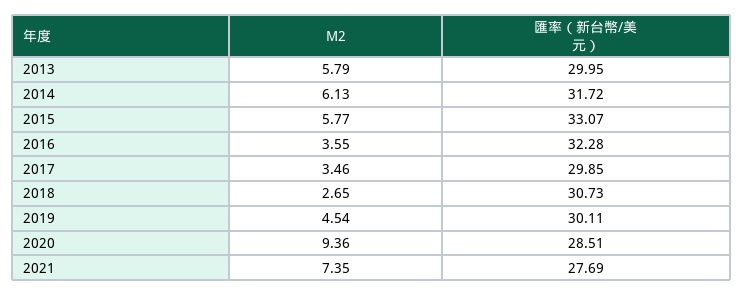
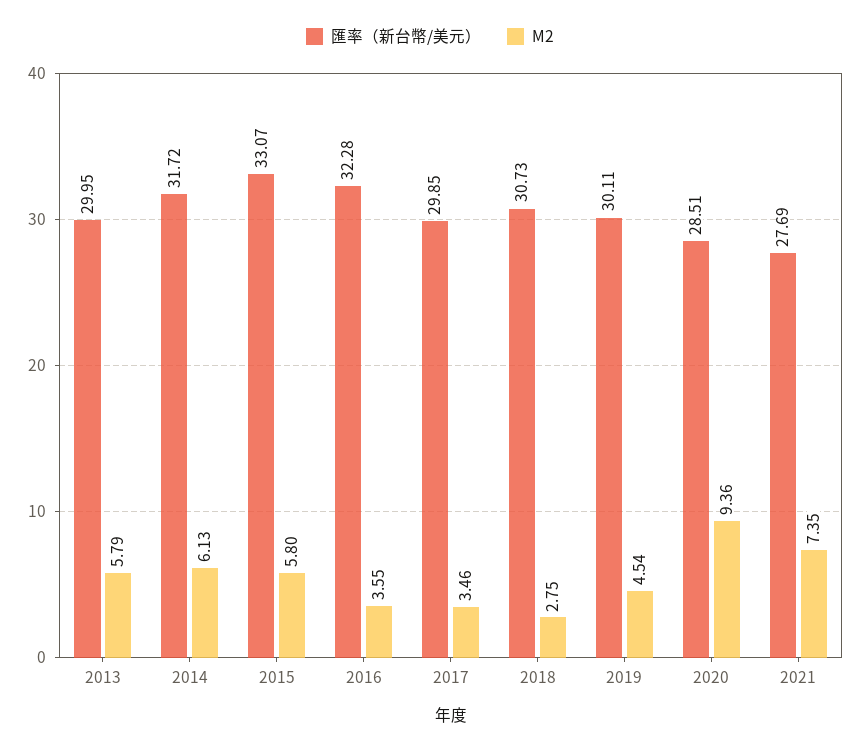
  {
    "M2": {
      "2013": 5.79,
      "2014": 6.13,
-     "2015": 5.77,
+     "2015": 5.8,
      "2016": 3.55,
      "2017": 3.46,
-     "2018": 2.65,
+     "2018": 2.75,
      "2019": 4.54,
      "2020": 9.36,
      "2021": 7.35
    },
    "匯率（新台幣/美元）": {
      "2013": 29.95,
      "2014": 31.72,
      "2015": 33.07,
      "2016": 32.28,
      "2017": 29.85,
      "2018": 30.73,
      "2019": 30.11,
      "2020": 28.51,
      "2021": 27.69
    }
  }

